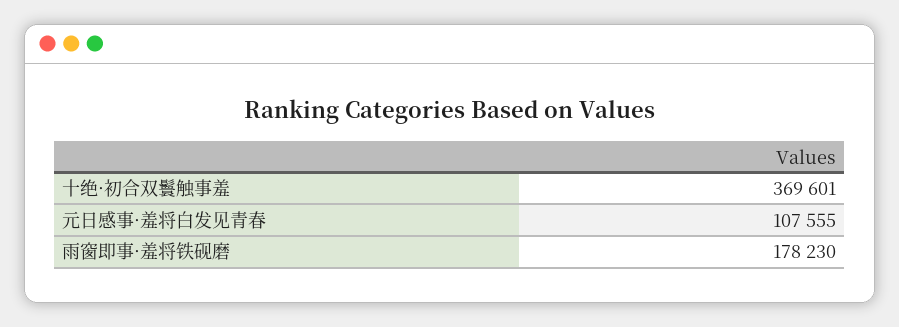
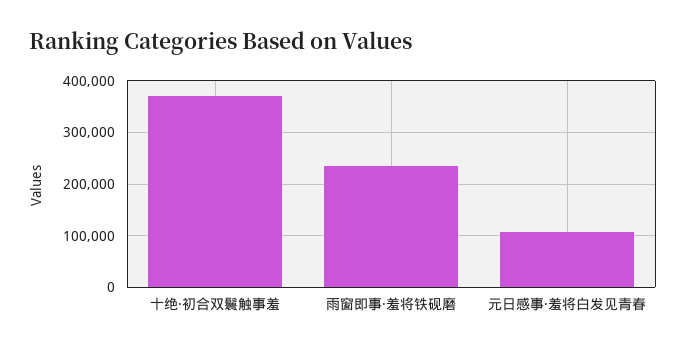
  {
    "十绝·初合双鬟触事羞": 369601,
    "元日感事·羞将白发见青春": 107555,
-   "雨窗即事·羞将铁砚磨": 178230
+   "雨窗即事·羞将铁砚磨": 240000
  }

